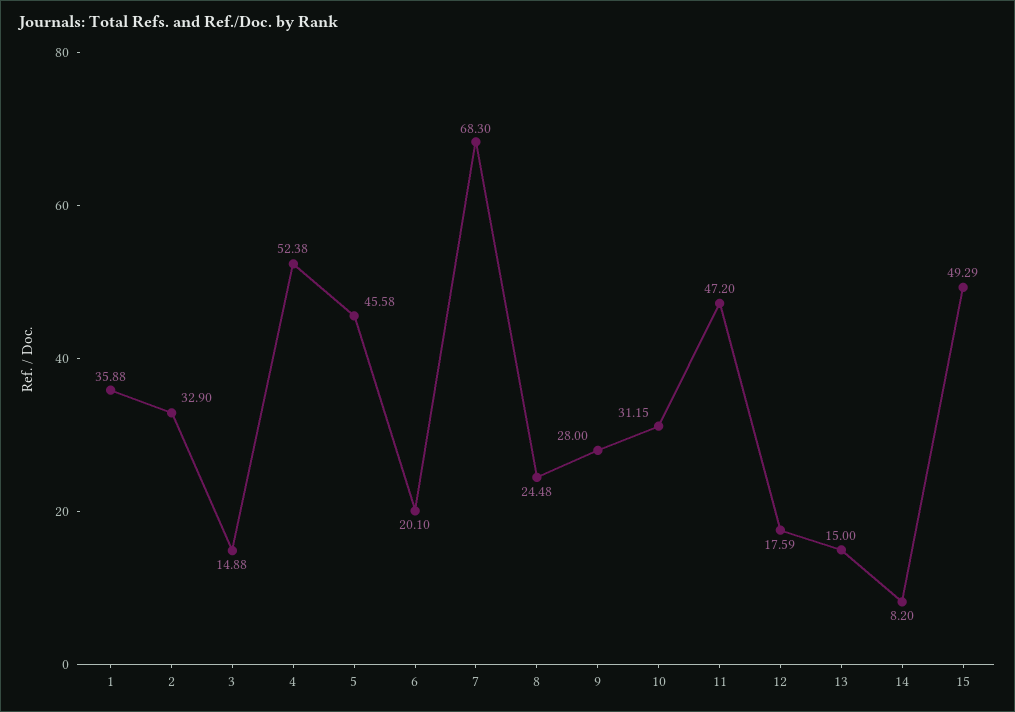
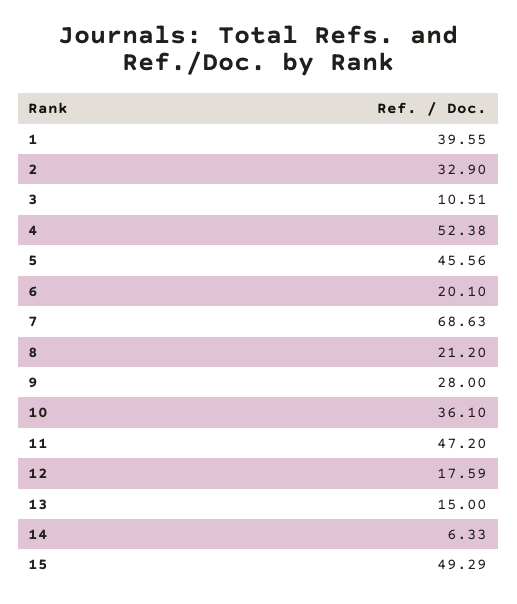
  {
-   "1": 35.88,
+   "1": 39.55,
    "2": 32.9,
-   "3": 14.88,
+   "3": 10.51,
    "4": 52.38,
-   "5": 45.58,
+   "5": 45.56,
    "6": 20.1,
-   "7": 68.3,
+   "7": 68.63,
-   "8": 24.48,
+   "8": 21.2,
    "9": 28,
-   "10": 31.15,
+   "10": 36.1,
    "11": 47.2,
    "12": 17.59,
    "13": 15,
-   "14": 8.2,
+   "14": 6.33,
    "15": 49.29
  }

